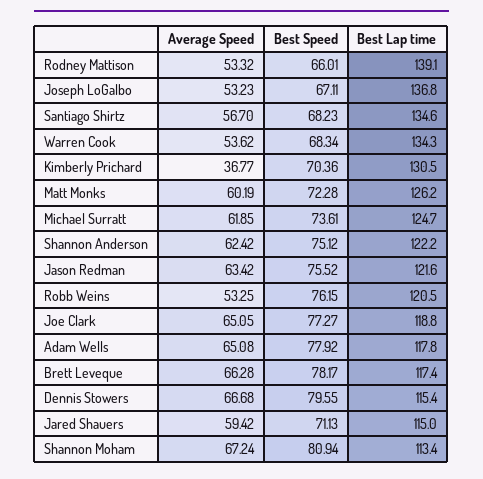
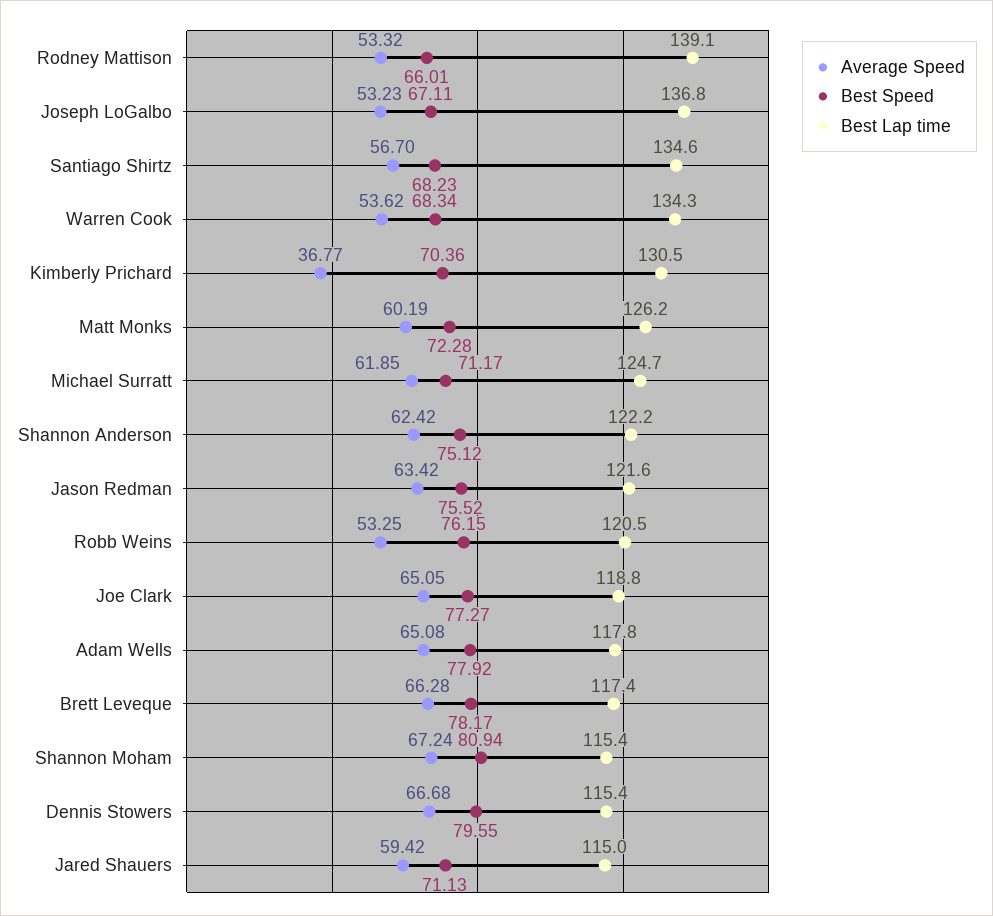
  {
    "Average Speed": {
      "Rodney Mattison": 53.32,
      "Joseph LoGalbo": 53.23,
      "Santiago Shirtz": 56.7,
      "Warren Cook": 53.62,
      "Kimberly Prichard": 36.77,
      "Matt Monks": 60.19,
      "Michael Surratt": 61.85,
      "Shannon Anderson": 62.42,
      "Jason Redman": 63.42,
      "Robb Weins": 53.25,
      "Joe Clark": 65.05,
      "Adam Wells": 65.08,
      "Brett Leveque": 66.28,
      "Dennis Stowers": 66.68,
      "Jared Shauers": 59.42,
      "Shannon Moham": 67.24
    },
    "Best Speed": {
      "Rodney Mattison": 66.01,
      "Joseph LoGalbo": 67.11,
      "Santiago Shirtz": 68.23,
      "Warren Cook": 68.34,
      "Kimberly Prichard": 70.36,
      "Matt Monks": 72.28,
-     "Michael Surratt": 73.61,
+     "Michael Surratt": 71.17,
      "Shannon Anderson": 75.12,
      "Jason Redman": 75.52,
      "Robb Weins": 76.15,
      "Joe Clark": 77.27,
      "Adam Wells": 77.92,
      "Brett Leveque": 78.17,
      "Dennis Stowers": 79.55,
      "Jared Shauers": 71.13,
      "Shannon Moham": 80.94
    },
    "Best Lap time": {
      "Rodney Mattison": 139.1,
      "Joseph LoGalbo": 136.8,
      "Santiago Shirtz": 134.6,
      "Warren Cook": 134.3,
      "Kimberly Prichard": 130.5,
      "Matt Monks": 126.2,
      "Michael Surratt": 124.7,
      "Shannon Anderson": 122.2,
      "Jason Redman": 121.6,
      "Robb Weins": 120.5,
      "Joe Clark": 118.8,
      "Adam Wells": 117.8,
      "Brett Leveque": 117.4,
      "Dennis Stowers": 115.4,
      "Jared Shauers": 115,
-     "Shannon Moham": 113.4
+     "Shannon Moham": 115.4
    }
  }

